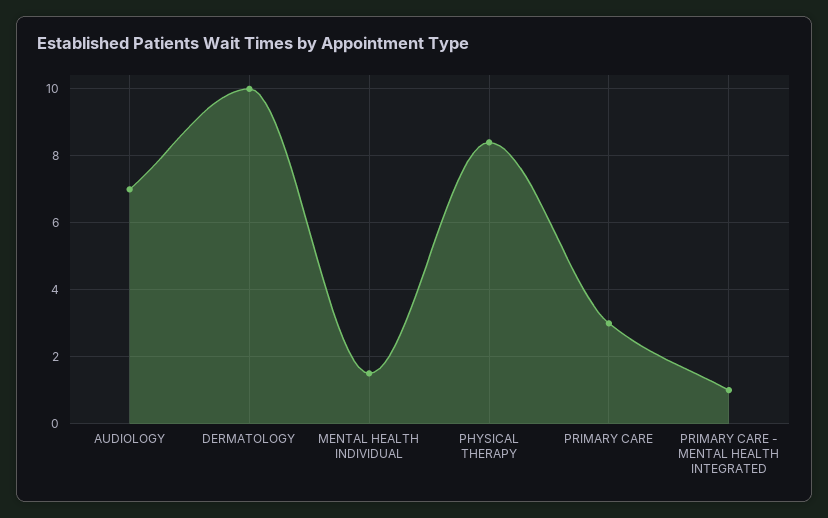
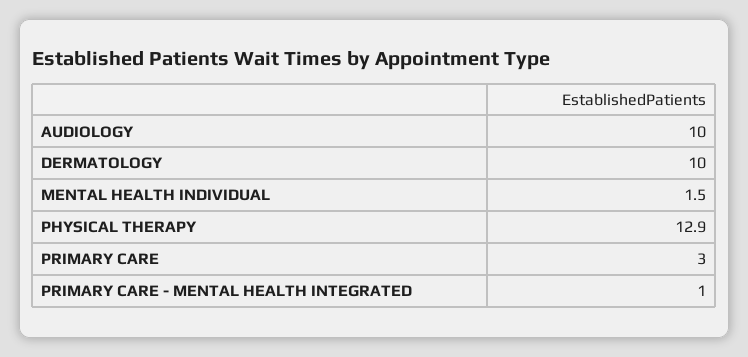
  {
-   "AUDIOLOGY": 7,
+   "AUDIOLOGY": 10,
    "DERMATOLOGY": 10,
    "MENTAL HEALTH INDIVIDUAL": 1.5,
-   "PHYSICAL THERAPY": 8.5,
+   "PHYSICAL THERAPY": 12.9,
    "PRIMARY CARE": 3,
    "PRIMARY CARE - MENTAL HEALTH INTEGRATED": 1
  }

